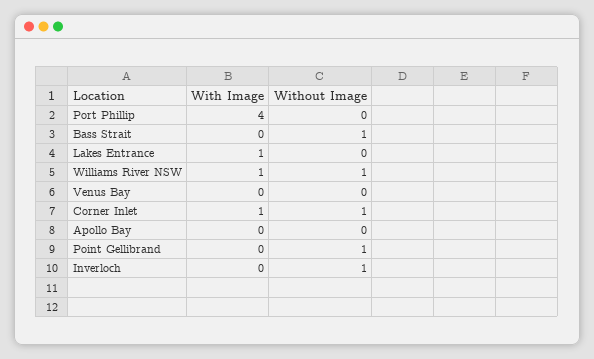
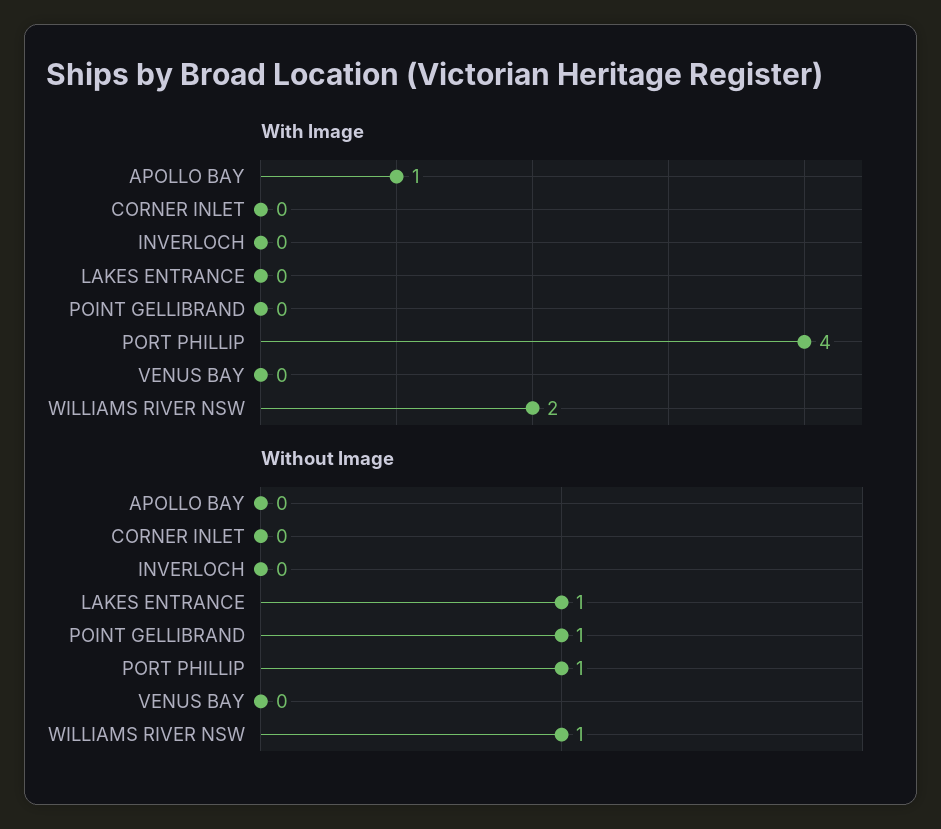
  {
    "With Image": {
      "Port Phillip": 4,
-     "Bass Strait": 0,
-     "Lakes Entrance": 1,
+     "Lakes Entrance": 0,
-     "Williams River NSW": 1,
+     "Williams River NSW": 2,
      "Venus Bay": 0,
-     "Corner Inlet": 1,
+     "Corner Inlet": 0,
-     "Apollo Bay": 0,
+     "Apollo Bay": 1,
      "Point Gellibrand": 0,
      "Inverloch": 0
    },
    "Without Image": {
-     "Port Phillip": 0,
+     "Port Phillip": 1,
-     "Bass Strait": 1,
-     "Lakes Entrance": 0,
+     "Lakes Entrance": 1,
      "Williams River NSW": 1,
      "Venus Bay": 0,
-     "Corner Inlet": 1,
+     "Corner Inlet": 0,
      "Apollo Bay": 0,
      "Point Gellibrand": 1,
-     "Inverloch": 1
+     "Inverloch": 0
    }
  }

